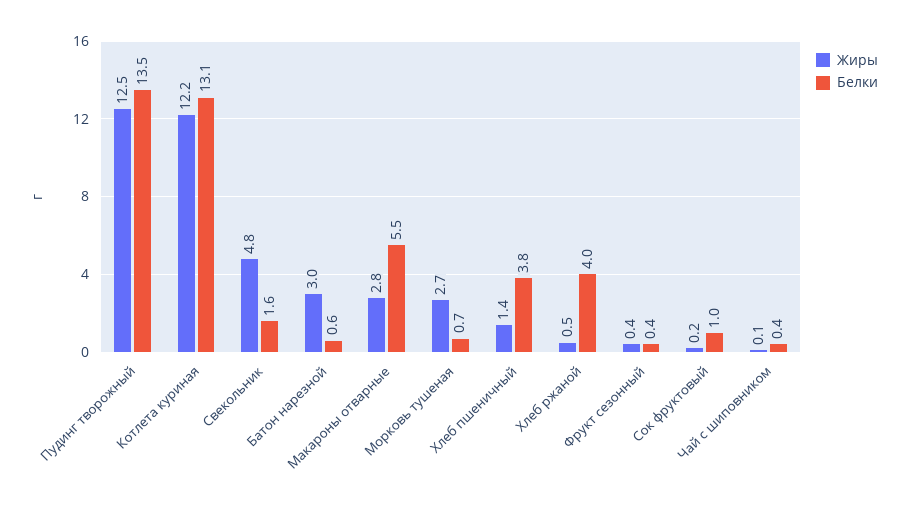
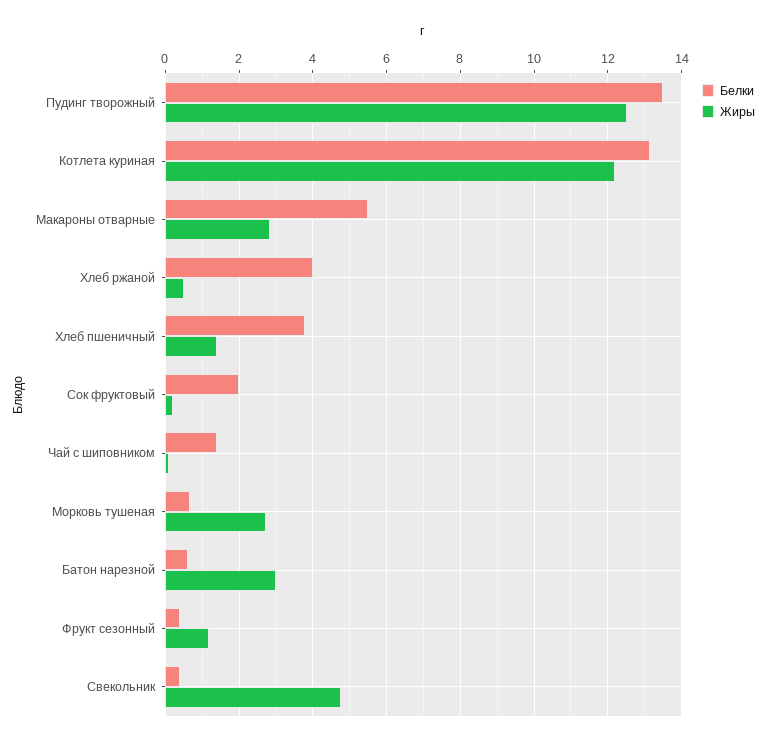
  {
    "Жиры": {
      "Пудинг творожный": 12.5,
      "Котлета куриная": 12.2,
      "Свекольник": 4.8,
      "Батон нарезной": 3,
      "Макароны отварные": 2.8,
      "Морковь тушеная": 2.7,
      "Хлеб пшеничный": 1.4,
      "Хлеб ржаной": 0.5,
-     "Фрукт сезонный": 0.4,
+     "Фрукт сезонный": 1.2,
      "Сок фруктовый": 0.2,
      "Чай с шиповником": 0.1
    },
    "Белки": {
      "Пудинг творожный": 13.5,
      "Котлета куриная": 13.1,
-     "Свекольник": 1.6,
+     "Свекольник": 0.4,
      "Батон нарезной": 0.6,
      "Макароны отварные": 5.5,
      "Морковь тушеная": 0.7,
      "Хлеб пшеничный": 3.8,
      "Хлеб ржаной": 4,
      "Фрукт сезонный": 0.4,
-     "Сок фруктовый": 1,
+     "Сок фруктовый": 2,
-     "Чай с шиповником": 0.4
+     "Чай с шиповником": 1.4
    }
  }

